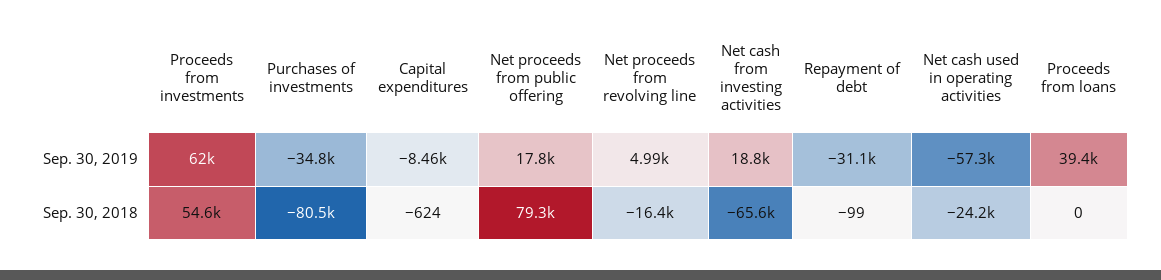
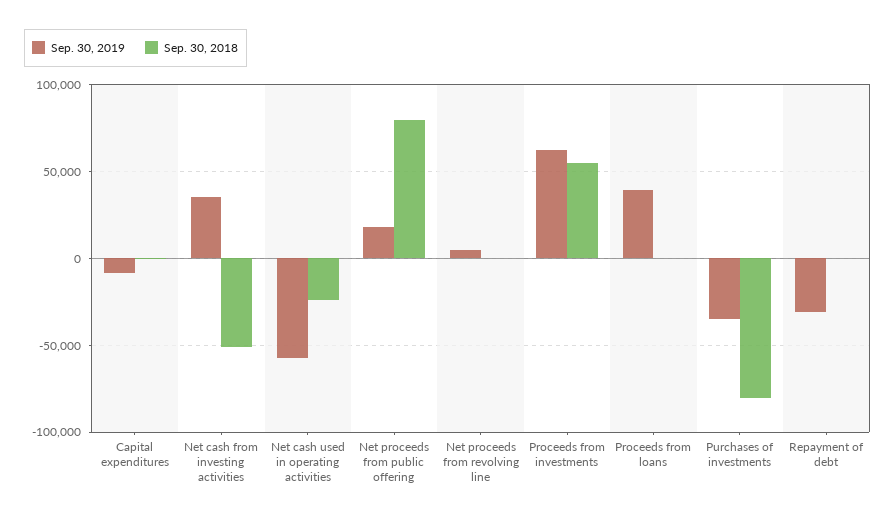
  {
    "Sep. 30, 2019": {
      "Proceeds from investments": 62000,
      "Purchases of investments": -34800,
      "Capital expenditures": -8460,
      "Net proceeds from public offering": 17800,
      "Net proceeds from revolving line": 4990,
-     "Net cash from investing activities": 18800,
+     "Net cash from investing activities": 35000,
      "Repayment of debt": -31100,
      "Net cash used in operating activities": -57300,
      "Proceeds from loans": 39400
    },
    "Sep. 30, 2018": {
      "Proceeds from investments": 54600,
      "Purchases of investments": -80500,
      "Capital expenditures": -624,
      "Net proceeds from public offering": 79300,
-     "Net proceeds from revolving line": -16400,
+     "Net proceeds from revolving line": 0,
-     "Net cash from investing activities": -65600,
+     "Net cash from investing activities": -50000,
      "Repayment of debt": -99,
      "Net cash used in operating activities": -24200,
      "Proceeds from loans": 0
    }
  }

